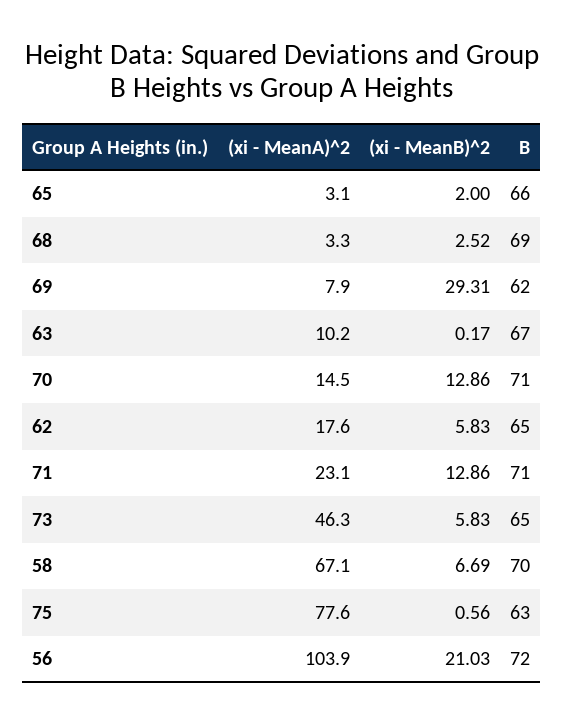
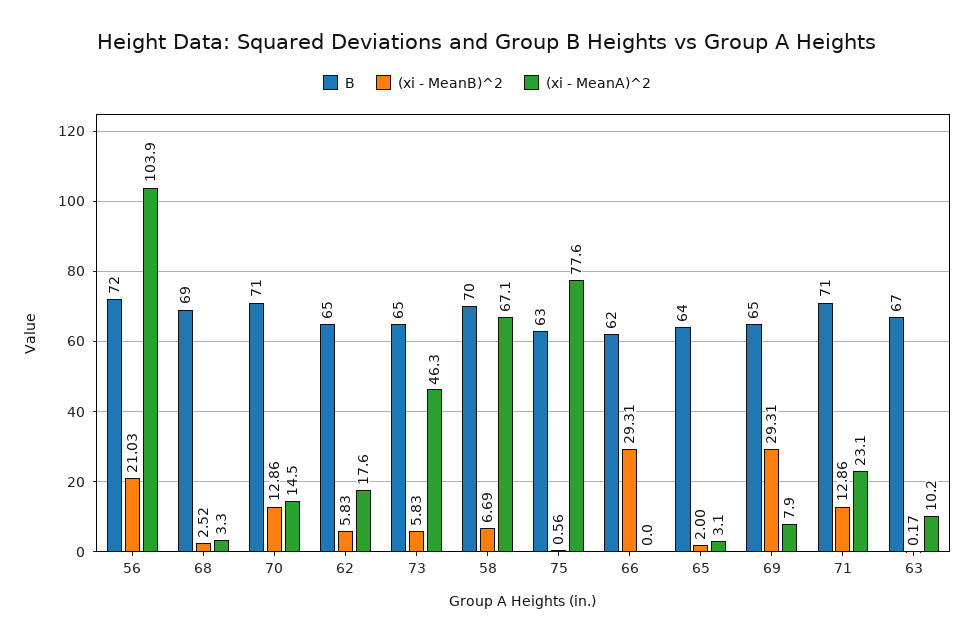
  {
    "(xi - MeanA)^2": {
      "65": 3.1,
      "68": 3.3,
      "69": 7.9,
      "63": 10.2,
      "70": 14.5,
      "62": 17.6,
      "71": 23.1,
      "73": 46.3,
      "58": 67.1,
      "75": 77.6,
-     "56": 103.9
+     "56": 103.9,
+     "66": 0
    },
    "(xi - MeanB)^2": {
      "65": 2,
      "68": 2.52,
      "69": 29.31,
      "63": 0.17,
      "70": 12.86,
      "62": 5.83,
      "71": 12.86,
      "73": 5.83,
      "58": 6.69,
      "75": 0.56,
-     "56": 21.03
+     "56": 21.03,
+     "66": 29.31
    },
    "B": {
-     "65": 66,
+     "65": 64,
      "68": 69,
-     "69": 62,
+     "69": 65,
      "63": 67,
      "70": 71,
      "62": 65,
      "71": 71,
      "73": 65,
      "58": 70,
      "75": 63,
-     "56": 72
+     "56": 72,
+     "66": 62
    }
  }

